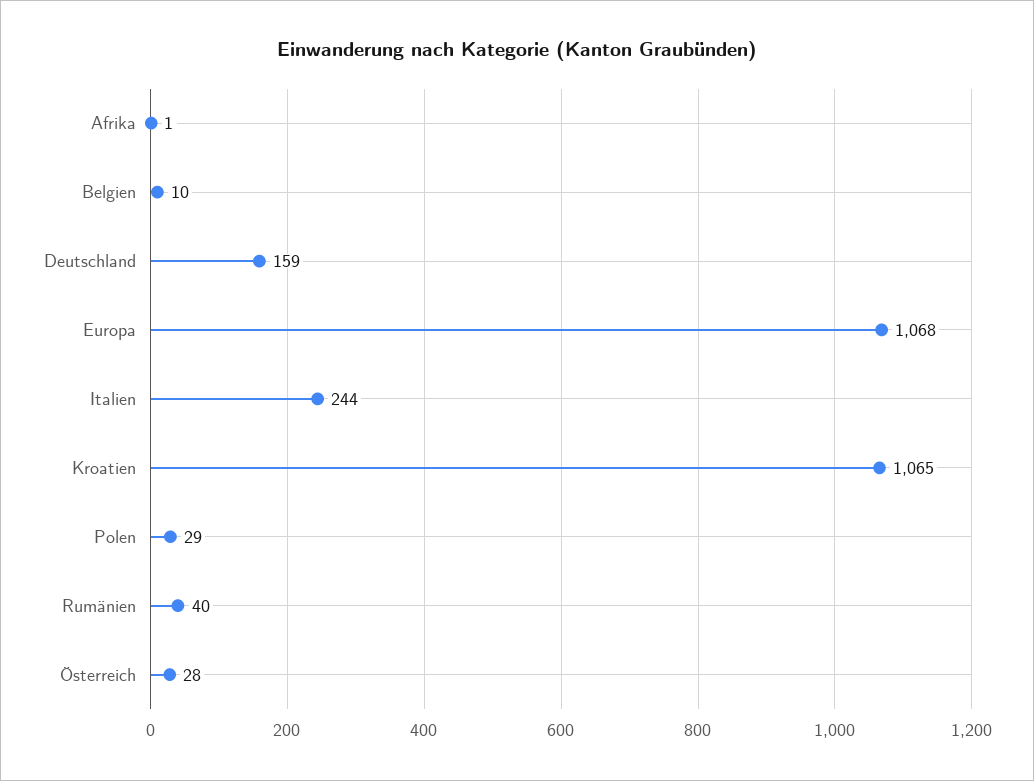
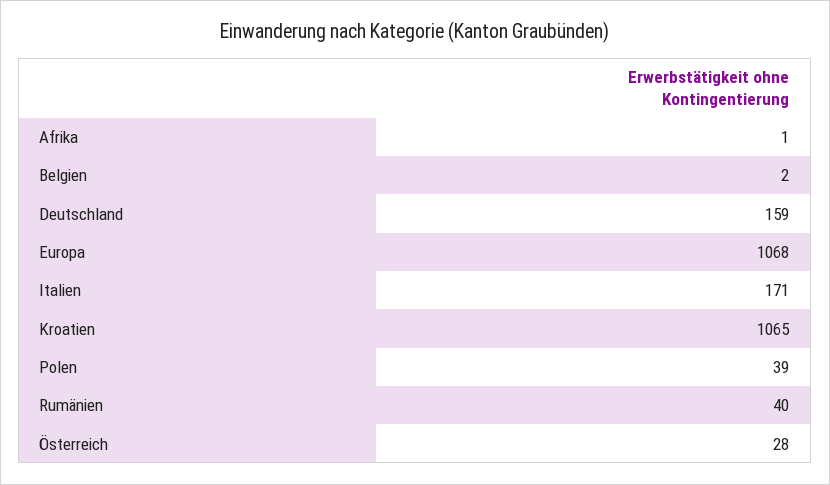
  {
    "Afrika": 1,
-   "Belgien": 10,
+   "Belgien": 2,
    "Deutschland": 159,
    "Europa": 1068,
-   "Italien": 244,
+   "Italien": 171,
    "Kroatien": 1065,
-   "Polen": 29,
+   "Polen": 39,
    "Rumänien": 40,
    "Österreich": 28
  }

